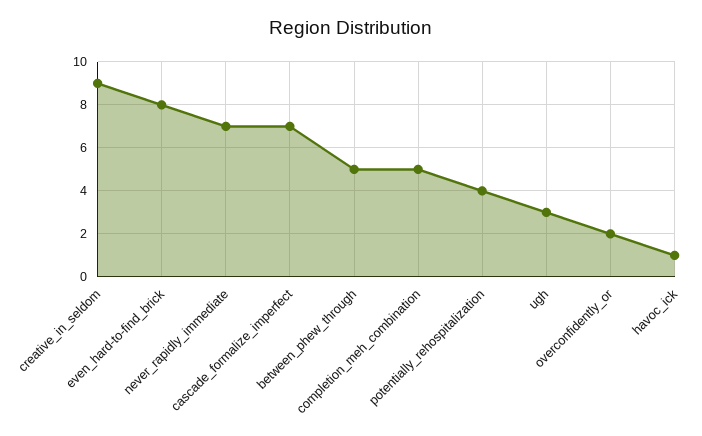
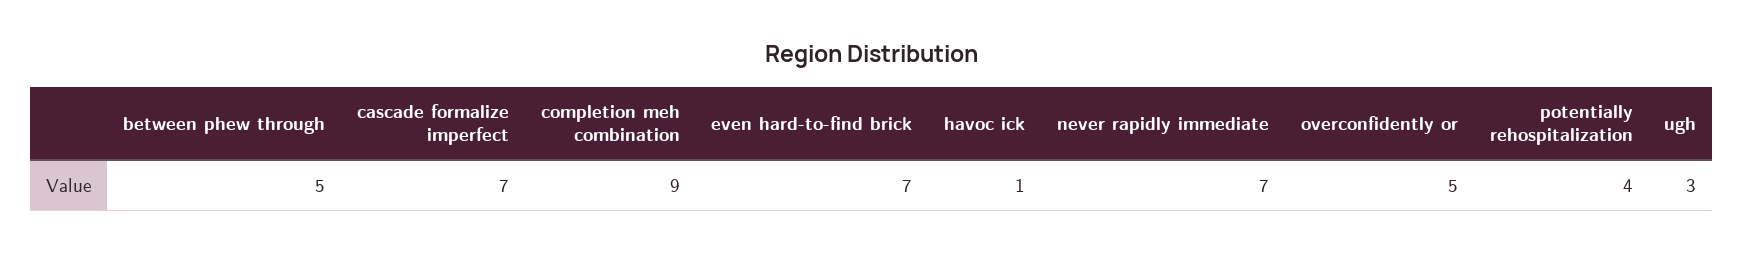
  {
-   "creative_in_seldom": 9,
-   "even_hard-to-find_brick": 8,
+   "even_hard-to-find_brick": 7,
    "never_rapidly_immediate": 7,
    "cascade_formalize_imperfect": 7,
    "between_phew_through": 5,
-   "completion_meh_combination": 5,
+   "completion_meh_combination": 9,
    "potentially_rehospitalization": 4,
    "ugh": 3,
-   "overconfidently_or": 2,
+   "overconfidently_or": 5,
    "havoc_ick": 1
  }

